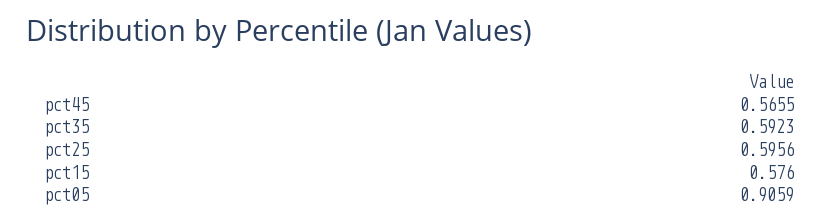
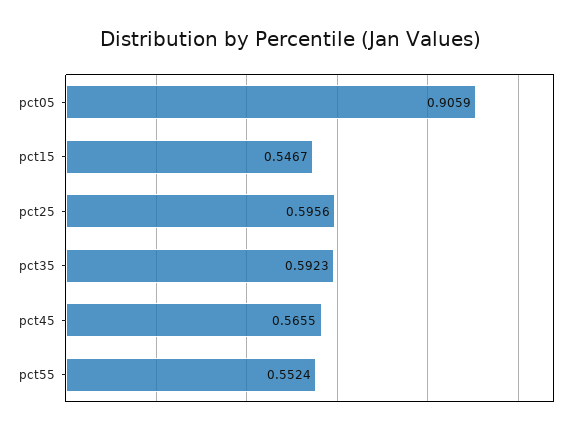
  {
    "pct45": 0.5655,
    "pct35": 0.5923,
    "pct25": 0.5956,
-   "pct15": 0.576,
+   "pct15": 0.5467,
-   "pct05": 0.9059
+   "pct05": 0.9059,
+   "pct55": 0.5524
  }

